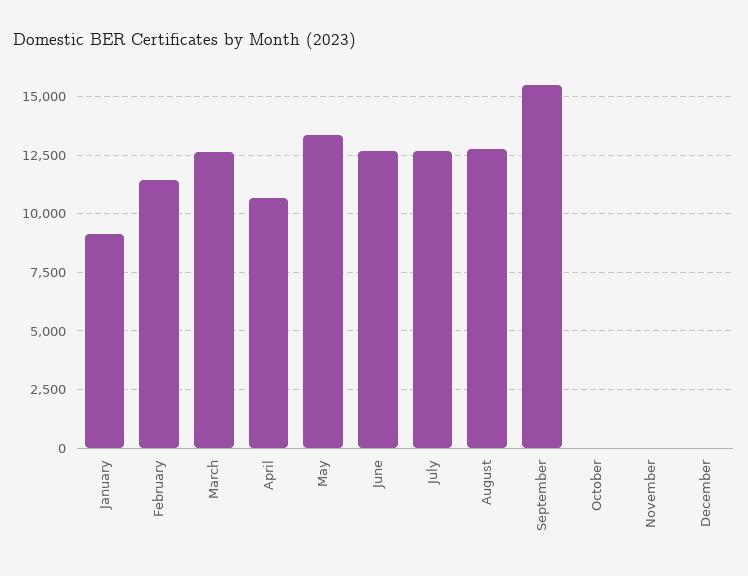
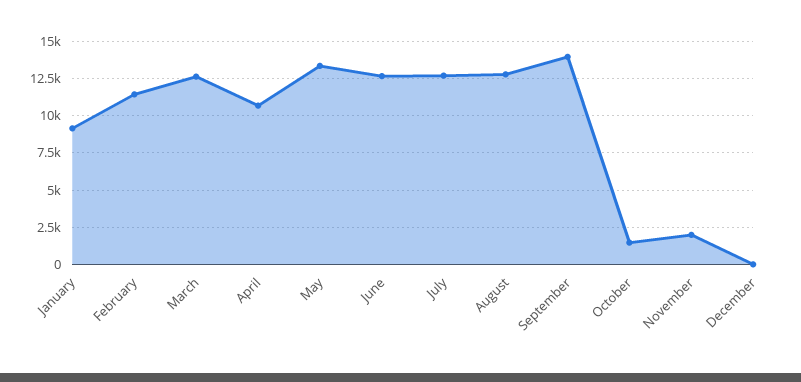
  {
    "January": 9000,
    "February": 11500,
    "March": 12500,
    "April": 10500,
    "May": 13500,
    "June": 12500,
    "July": 12500,
    "August": 13000,
-   "September": 15500,
+   "September": 14000,
-   "October": 0,
+   "October": 1500,
-   "November": 0,
+   "November": 2000,
    "December": 0
  }

